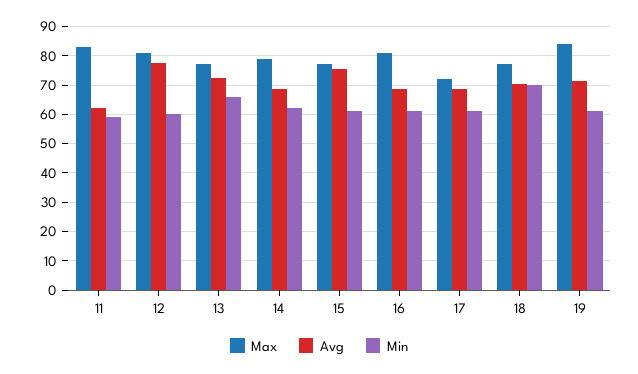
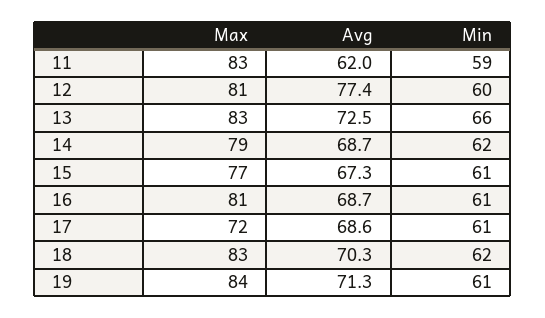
  {
    "Max": {
      "11": 83,
      "12": 81,
-     "13": 77.5,
+     "13": 83,
      "14": 79,
      "15": 77,
      "16": 81,
      "17": 72,
-     "18": 77.5,
+     "18": 83,
      "19": 84
    },
    "Avg": {
      "11": 62,
      "12": 77.4,
      "13": 72.5,
      "14": 68.7,
-     "15": 75,
+     "15": 67.3,
      "16": 68.7,
      "17": 68.6,
      "18": 70.3,
      "19": 71.3
    },
    "Min": {
      "11": 59,
      "12": 60,
      "13": 66,
      "14": 62,
      "15": 61,
      "16": 61,
      "17": 61,
-     "18": 70,
+     "18": 62,
      "19": 61
    }
  }

